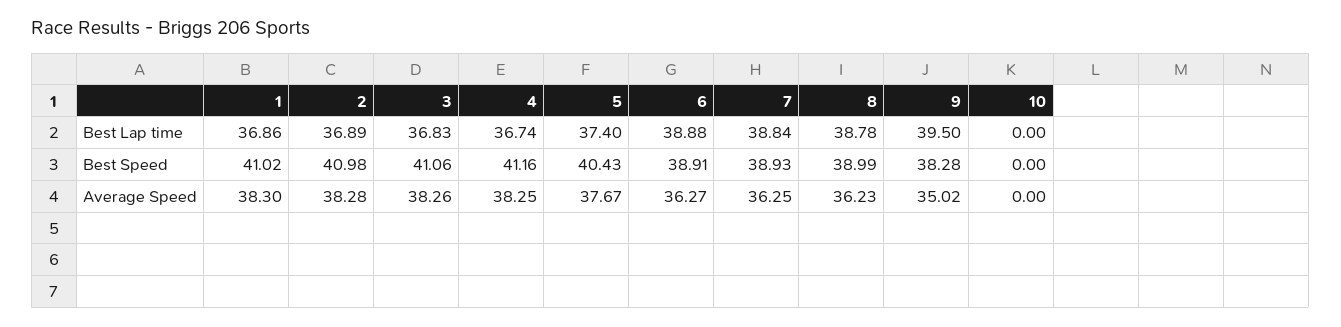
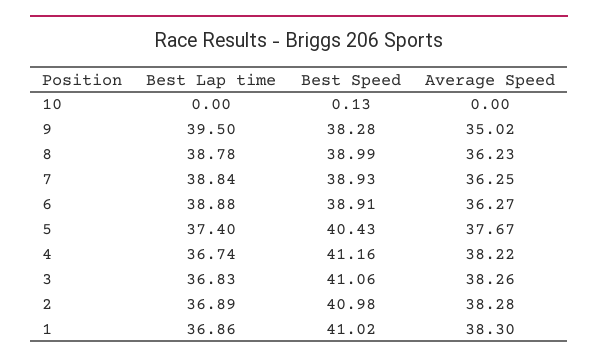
  {
    "1": {
      "Best Lap time": 36.86,
      "Best Speed": 41.02,
      "Average Speed": 38.3
    },
    "2": {
      "Best Lap time": 36.89,
      "Best Speed": 40.98,
      "Average Speed": 38.28
    },
    "3": {
      "Best Lap time": 36.83,
      "Best Speed": 41.06,
      "Average Speed": 38.26
    },
    "4": {
      "Best Lap time": 36.74,
      "Best Speed": 41.16,
-     "Average Speed": 38.25
+     "Average Speed": 38.22
    },
    "5": {
      "Best Lap time": 37.4,
      "Best Speed": 40.43,
      "Average Speed": 37.67
    },
    "6": {
      "Best Lap time": 38.88,
      "Best Speed": 38.91,
      "Average Speed": 36.27
    },
    "7": {
      "Best Lap time": 38.84,
      "Best Speed": 38.93,
      "Average Speed": 36.25
    },
    "8": {
      "Best Lap time": 38.78,
      "Best Speed": 38.99,
      "Average Speed": 36.23
    },
    "9": {
      "Best Lap time": 39.5,
      "Best Speed": 38.28,
      "Average Speed": 35.02
    },
    "10": {
      "Best Lap time": 0,
-     "Best Speed": 0,
+     "Best Speed": 0.13,
      "Average Speed": 0
    }
  }

